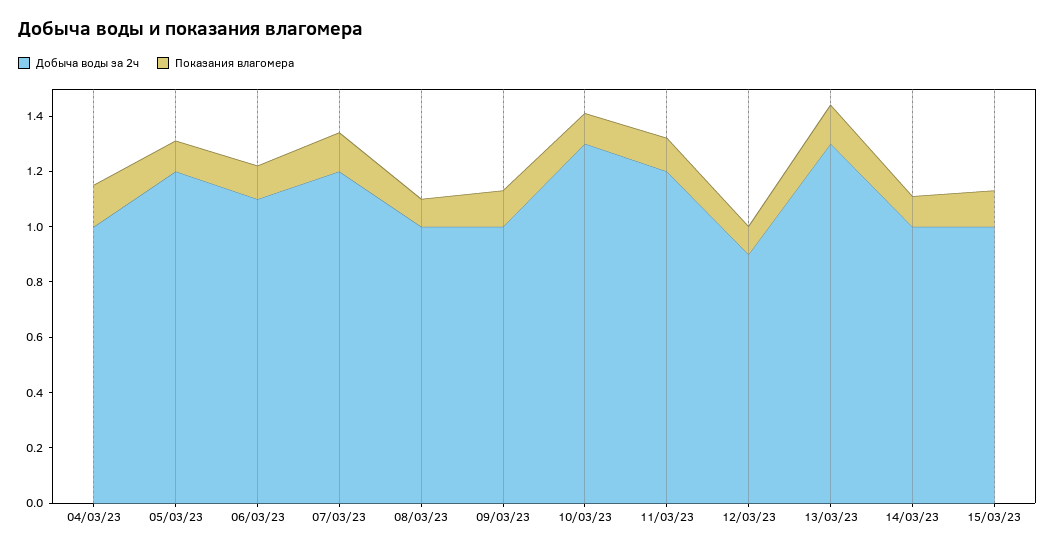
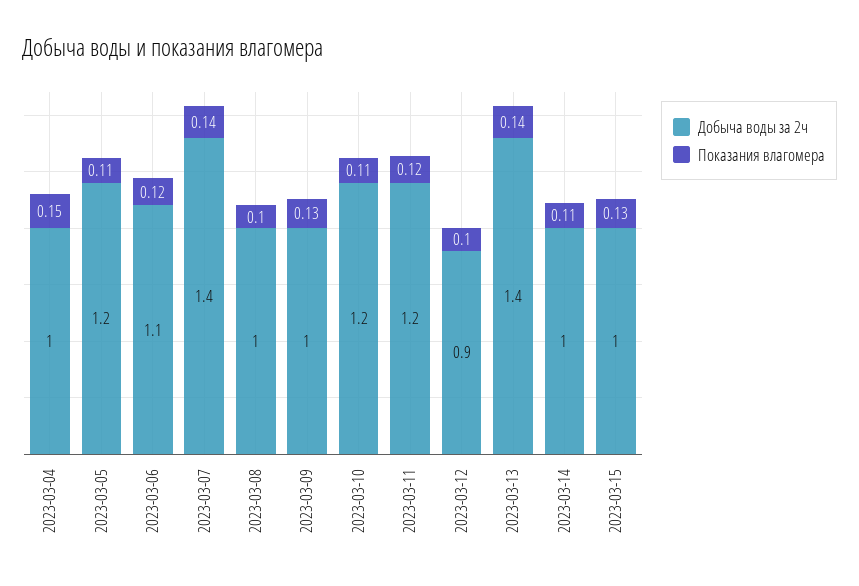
  {
    "Добыча воды за 2ч": {
      "04/03/23": 1,
      "05/03/23": 1.2,
      "06/03/23": 1.1,
-     "07/03/23": 1.2,
+     "07/03/23": 1.4,
      "08/03/23": 1,
      "09/03/23": 1,
-     "10/03/23": 1.3,
+     "10/03/23": 1.2,
      "11/03/23": 1.2,
      "12/03/23": 0.9,
-     "13/03/23": 1.3,
+     "13/03/23": 1.4,
      "14/03/23": 1,
      "15/03/23": 1
    },
    "Показания влагомера": {
      "04/03/23": 0.15,
      "05/03/23": 0.11,
      "06/03/23": 0.12,
      "07/03/23": 0.14,
      "08/03/23": 0.1,
      "09/03/23": 0.13,
      "10/03/23": 0.11,
      "11/03/23": 0.12,
      "12/03/23": 0.1,
      "13/03/23": 0.14,
      "14/03/23": 0.11,
      "15/03/23": 0.13
    }
  }

